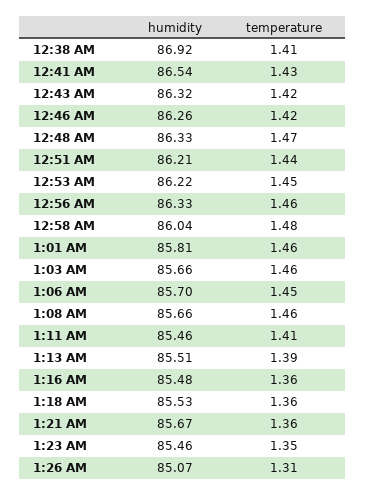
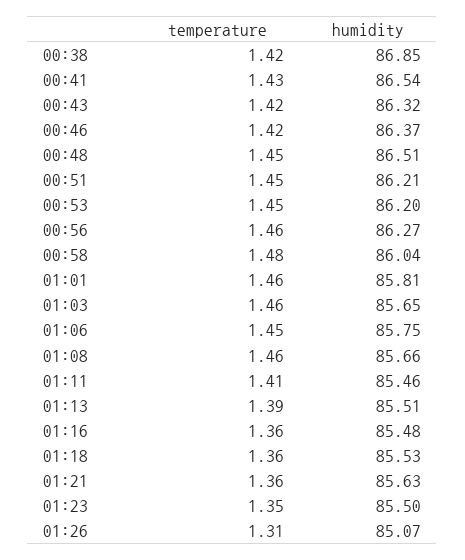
  {
    "humidity": {
-     "12:38 AM": 86.92,
+     "12:38 AM": 86.85,
      "12:41 AM": 86.54,
      "12:43 AM": 86.32,
-     "12:46 AM": 86.26,
+     "12:46 AM": 86.37,
-     "12:48 AM": 86.33,
+     "12:48 AM": 86.51,
      "12:51 AM": 86.21,
-     "12:53 AM": 86.22,
+     "12:53 AM": 86.2,
-     "12:56 AM": 86.33,
+     "12:56 AM": 86.27,
      "12:58 AM": 86.04,
      "1:01 AM": 85.81,
-     "1:03 AM": 85.66,
+     "1:03 AM": 85.65,
-     "1:06 AM": 85.7,
+     "1:06 AM": 85.75,
      "1:08 AM": 85.66,
      "1:11 AM": 85.46,
      "1:13 AM": 85.51,
      "1:16 AM": 85.48,
      "1:18 AM": 85.53,
-     "1:21 AM": 85.67,
+     "1:21 AM": 85.63,
-     "1:23 AM": 85.46,
+     "1:23 AM": 85.5,
      "1:26 AM": 85.07
    },
    "temperature": {
-     "12:38 AM": 1.41,
+     "12:38 AM": 1.42,
      "12:41 AM": 1.43,
      "12:43 AM": 1.42,
      "12:46 AM": 1.42,
-     "12:48 AM": 1.47,
+     "12:48 AM": 1.45,
-     "12:51 AM": 1.44,
+     "12:51 AM": 1.45,
      "12:53 AM": 1.45,
      "12:56 AM": 1.46,
      "12:58 AM": 1.48,
      "1:01 AM": 1.46,
      "1:03 AM": 1.46,
      "1:06 AM": 1.45,
      "1:08 AM": 1.46,
      "1:11 AM": 1.41,
      "1:13 AM": 1.39,
      "1:16 AM": 1.36,
      "1:18 AM": 1.36,
      "1:21 AM": 1.36,
      "1:23 AM": 1.35,
      "1:26 AM": 1.31
    }
  }

